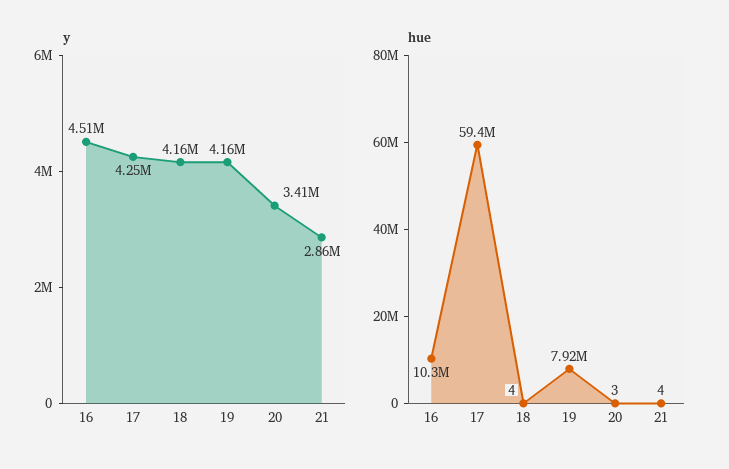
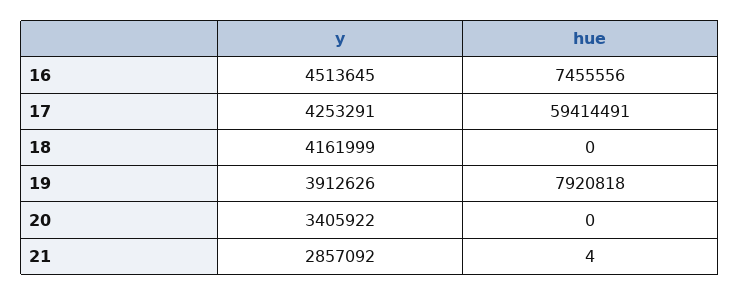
  {
    "y": {
      "16": 4513645,
      "17": 4253291,
      "18": 4161999,
-     "19": 4160000,
+     "19": 3912626,
      "20": 3405922,
      "21": 2857092
    },
    "hue": {
-     "16": 10300000,
+     "16": 7455556,
      "17": 59414491,
-     "18": 4,
+     "18": 0,
      "19": 7920818,
-     "20": 3,
+     "20": 0,
      "21": 4
    }
  }

